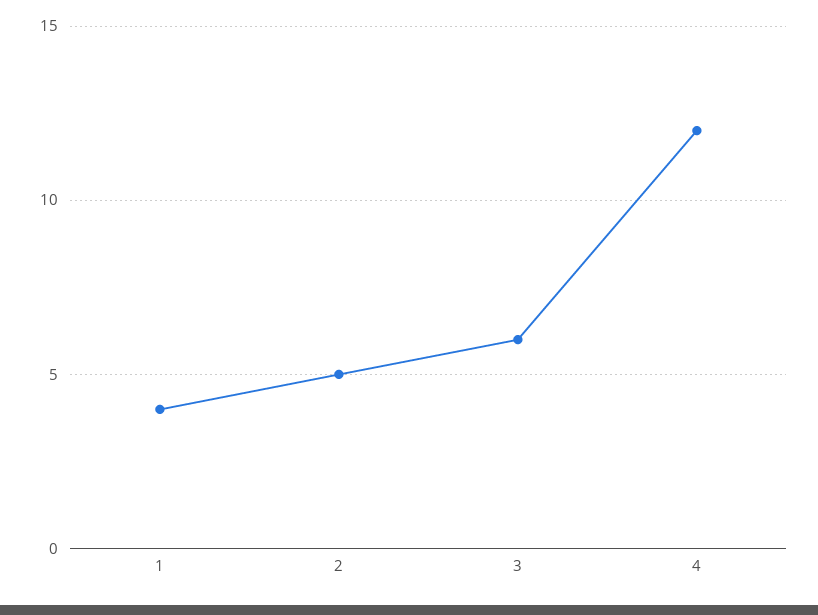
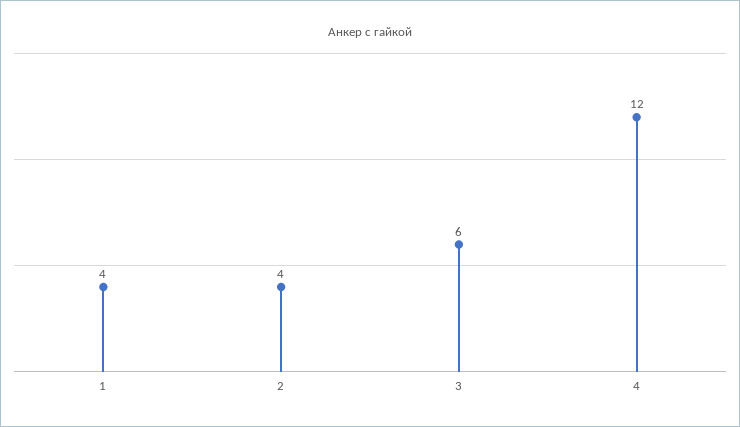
  {
    "1": 4,
-   "2": 5,
+   "2": 4,
    "3": 6,
    "4": 12
  }

